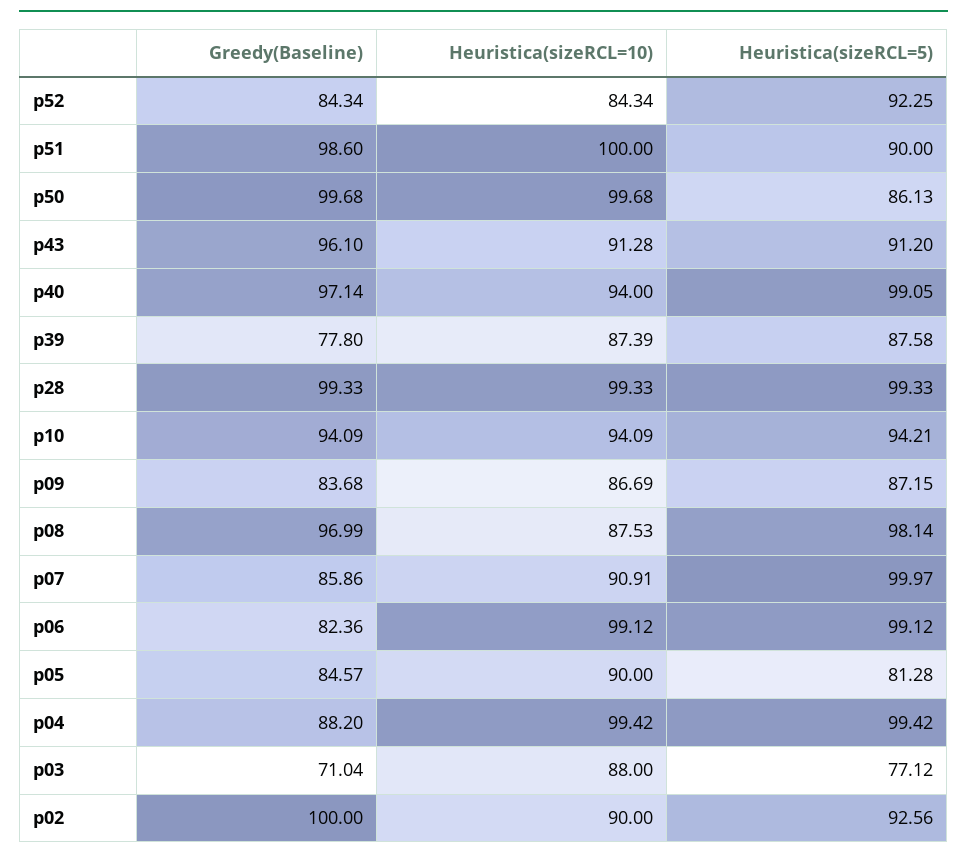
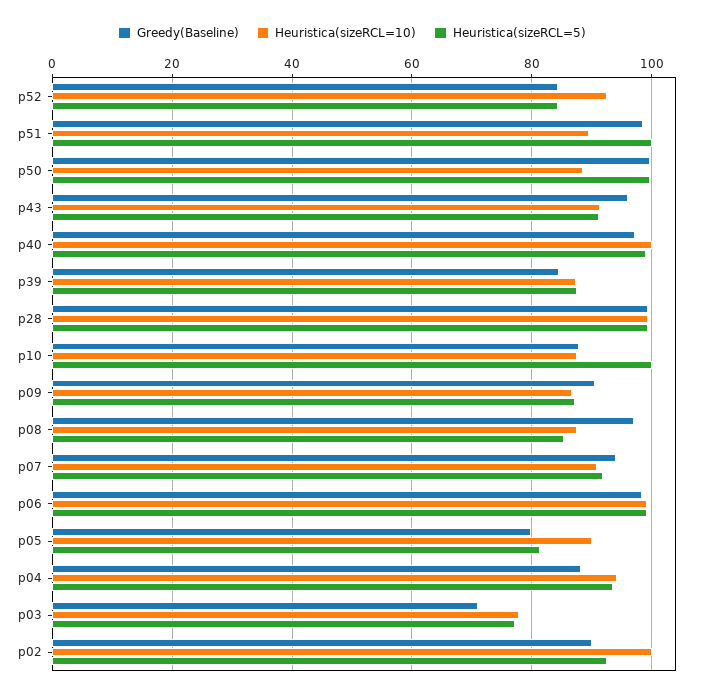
  {
    "Greedy(Baseline)": {
      "p52": 84.34,
      "p51": 98.6,
      "p50": 99.68,
      "p43": 96.1,
      "p40": 97.14,
-     "p39": 77.8,
+     "p39": 84,
      "p28": 99.33,
-     "p10": 94.09,
+     "p10": 88,
-     "p09": 83.68,
+     "p09": 90,
      "p08": 96.99,
-     "p07": 85.86,
+     "p07": 94,
-     "p06": 82.36,
+     "p06": 98,
-     "p05": 84.57,
+     "p05": 80,
      "p04": 88.2,
      "p03": 71.04,
-     "p02": 100
+     "p02": 90
    },
    "Heuristica(sizeRCL=10)": {
-     "p52": 84.34,
+     "p52": 92,
-     "p51": 100,
+     "p51": 90,
-     "p50": 99.68,
+     "p50": 88,
      "p43": 91.28,
-     "p40": 94,
+     "p40": 100,
      "p39": 87.39,
      "p28": 99.33,
-     "p10": 94.09,
+     "p10": 88,
      "p09": 86.69,
      "p08": 87.53,
      "p07": 90.91,
      "p06": 99.12,
      "p05": 90,
-     "p04": 99.42,
+     "p04": 94,
-     "p03": 88,
+     "p03": 78,
-     "p02": 90
+     "p02": 100
    },
    "Heuristica(sizeRCL=5)": {
-     "p52": 92.25,
+     "p52": 84,
-     "p51": 90,
+     "p51": 100,
-     "p50": 86.13,
+     "p50": 100,
      "p43": 91.2,
      "p40": 99.05,
      "p39": 87.58,
      "p28": 99.33,
-     "p10": 94.21,
+     "p10": 100,
      "p09": 87.15,
-     "p08": 98.14,
+     "p08": 86,
-     "p07": 99.97,
+     "p07": 92,
      "p06": 99.12,
      "p05": 81.28,
-     "p04": 99.42,
+     "p04": 94,
      "p03": 77.12,
      "p02": 92.56
    }
  }

